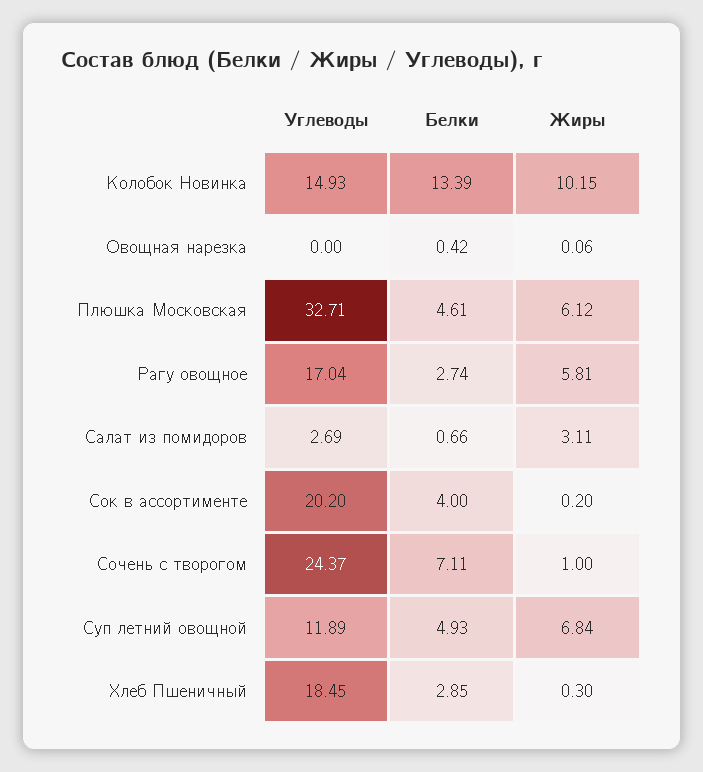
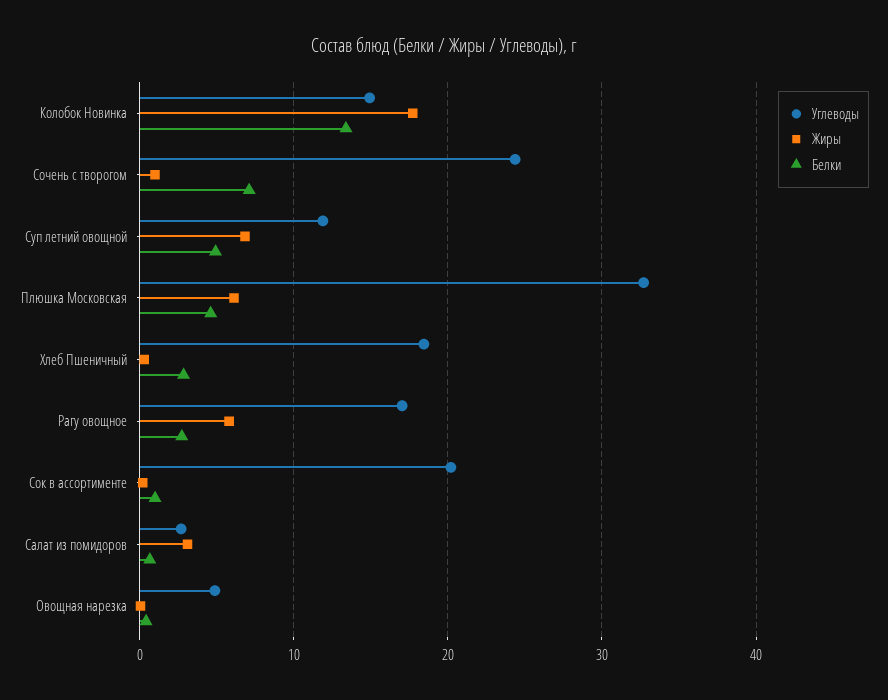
  {
    "Углеводы": {
      "Колобок Новинка": 14.93,
-     "Овощная нарезка": 0,
+     "Овощная нарезка": 5,
      "Плюшка Московская": 32.71,
      "Рагу овощное": 17.04,
      "Салат из помидоров": 2.69,
      "Сок в ассортименте": 20.2,
      "Сочень с творогом": 24.37,
      "Суп летний овощной": 11.89,
      "Хлеб Пшеничный": 18.45
    },
    "Белки": {
      "Колобок Новинка": 13.39,
      "Овощная нарезка": 0.42,
      "Плюшка Московская": 4.61,
      "Рагу овощное": 2.74,
      "Салат из помидоров": 0.66,
-     "Сок в ассортименте": 4,
+     "Сок в ассортименте": 1,
      "Сочень с творогом": 7.11,
      "Суп летний овощной": 4.93,
      "Хлеб Пшеничный": 2.85
    },
    "Жиры": {
-     "Колобок Новинка": 10.15,
+     "Колобок Новинка": 18,
      "Овощная нарезка": 0.06,
      "Плюшка Московская": 6.12,
      "Рагу овощное": 5.81,
      "Салат из помидоров": 3.11,
      "Сок в ассортименте": 0.2,
      "Сочень с творогом": 1,
      "Суп летний овощной": 6.84,
      "Хлеб Пшеничный": 0.3
    }
  }

